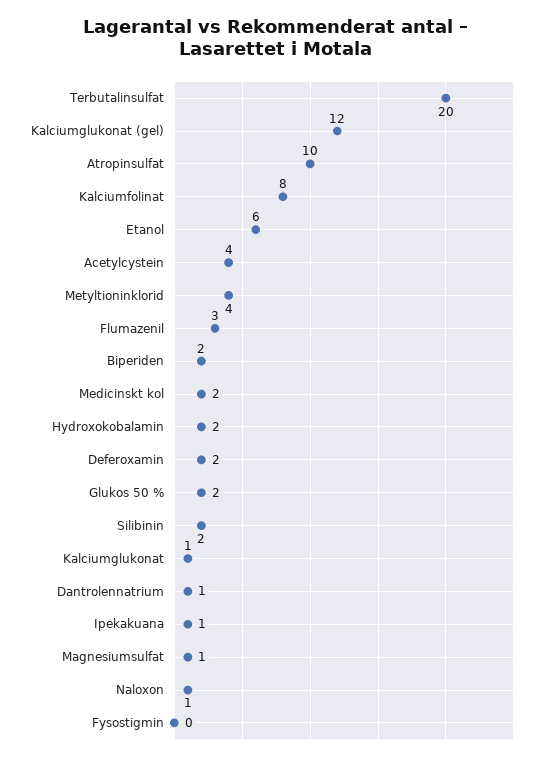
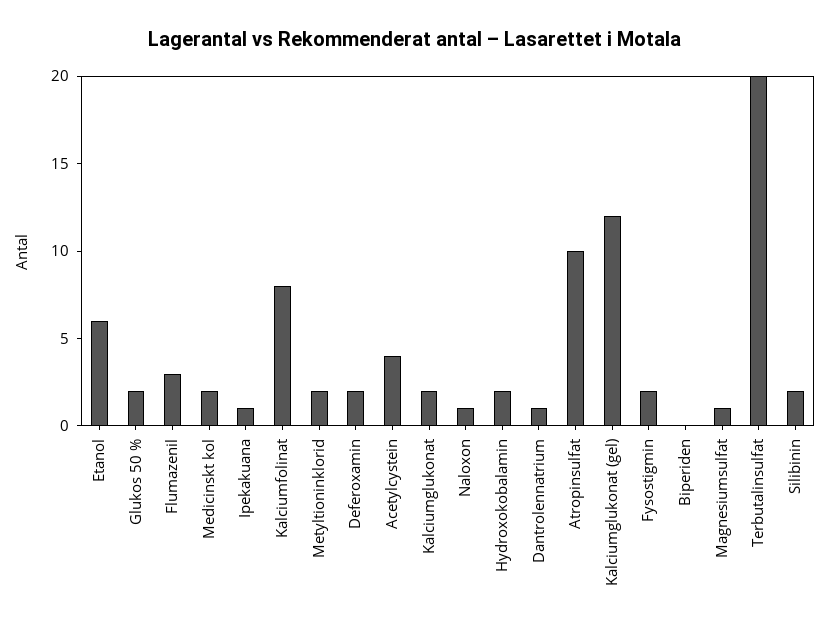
  {
    "Terbutalinsulfat": 20,
    "Kalciumglukonat (gel)": 12,
    "Atropinsulfat": 10,
    "Kalciumfolinat": 8,
    "Etanol": 6,
    "Acetylcystein": 4,
-   "Metyltioninklorid": 4,
+   "Metyltioninklorid": 2,
    "Flumazenil": 3,
-   "Biperiden": 2,
+   "Biperiden": 0,
    "Medicinskt kol": 2,
    "Hydroxokobalamin": 2,
    "Deferoxamin": 2,
    "Glukos 50 %": 2,
    "Silibinin": 2,
-   "Kalciumglukonat": 1,
+   "Kalciumglukonat": 2,
    "Dantrolennatrium": 1,
    "Ipekakuana": 1,
    "Magnesiumsulfat": 1,
    "Naloxon": 1,
-   "Fysostigmin": 0
+   "Fysostigmin": 2
  }

